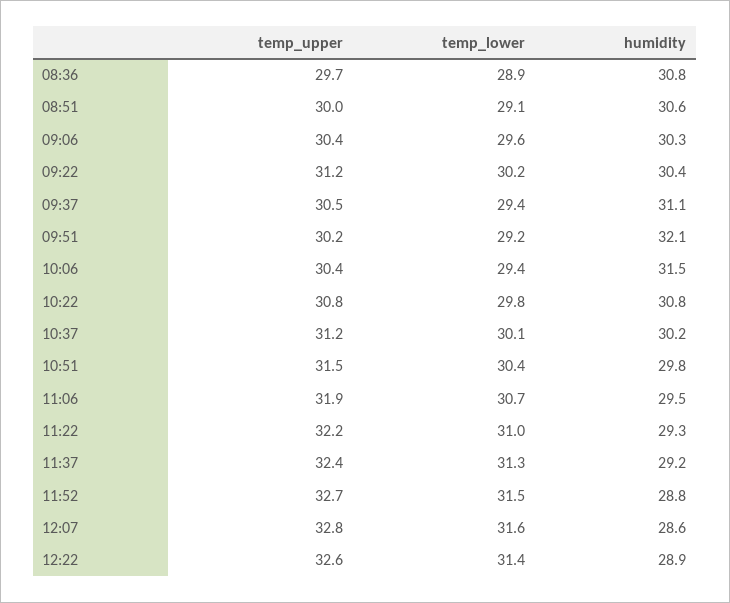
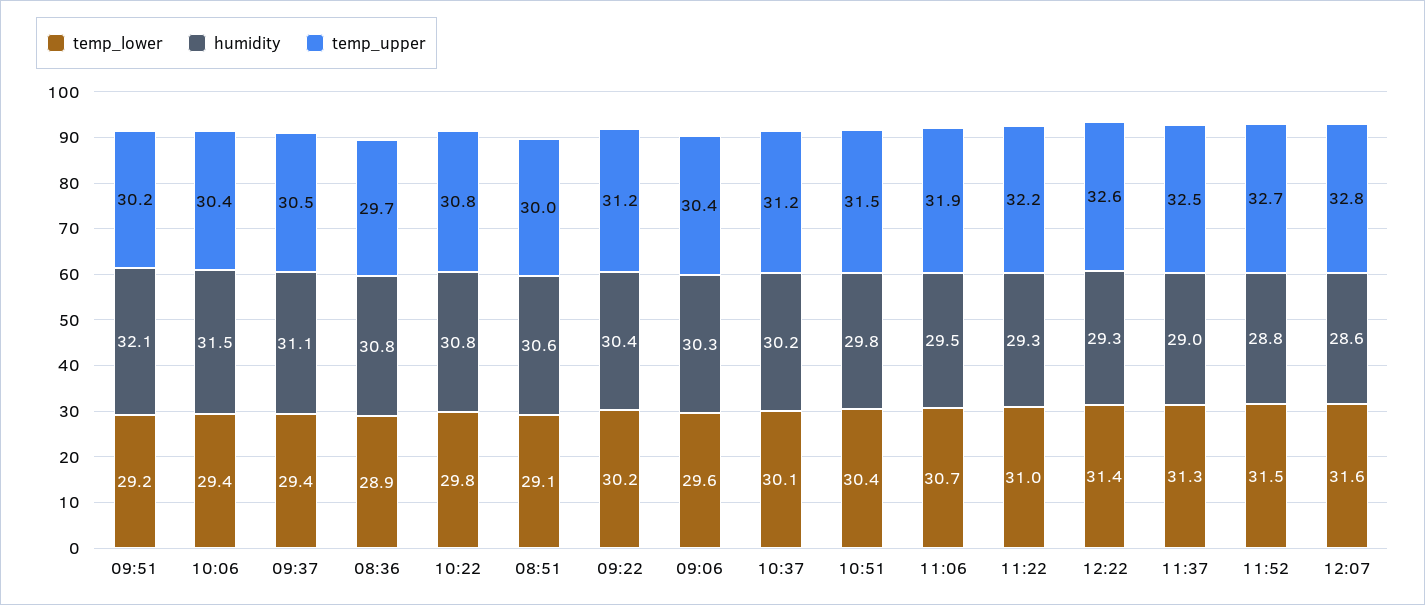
  {
    "temp_upper": {
      "08:36": 29.7,
      "08:51": 30,
      "09:06": 30.4,
      "09:22": 31.2,
      "09:37": 30.5,
      "09:51": 30.2,
      "10:06": 30.4,
      "10:22": 30.8,
      "10:37": 31.2,
      "10:51": 31.5,
      "11:06": 31.9,
      "11:22": 32.2,
-     "11:37": 32.4,
+     "11:37": 32.5,
      "11:52": 32.7,
      "12:07": 32.8,
      "12:22": 32.6
    },
    "temp_lower": {
      "08:36": 28.9,
      "08:51": 29.1,
      "09:06": 29.6,
      "09:22": 30.2,
      "09:37": 29.4,
      "09:51": 29.2,
      "10:06": 29.4,
      "10:22": 29.8,
      "10:37": 30.1,
      "10:51": 30.4,
      "11:06": 30.7,
      "11:22": 31,
      "11:37": 31.3,
      "11:52": 31.5,
      "12:07": 31.6,
      "12:22": 31.4
    },
    "humidity": {
      "08:36": 30.8,
      "08:51": 30.6,
      "09:06": 30.3,
      "09:22": 30.4,
      "09:37": 31.1,
      "09:51": 32.1,
      "10:06": 31.5,
      "10:22": 30.8,
      "10:37": 30.2,
      "10:51": 29.8,
      "11:06": 29.5,
      "11:22": 29.3,
-     "11:37": 29.2,
+     "11:37": 29,
      "11:52": 28.8,
      "12:07": 28.6,
-     "12:22": 28.9
+     "12:22": 29.3
    }
  }

